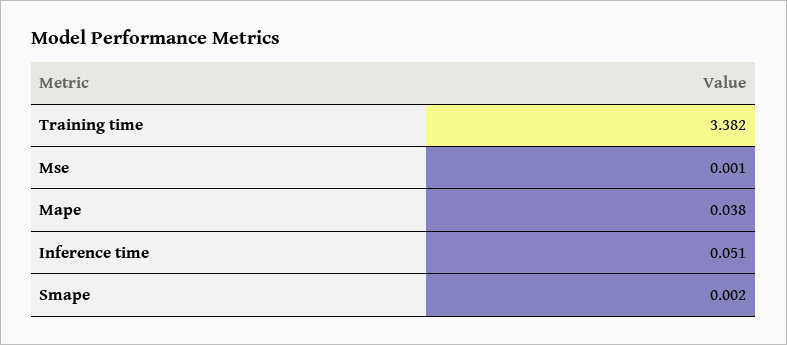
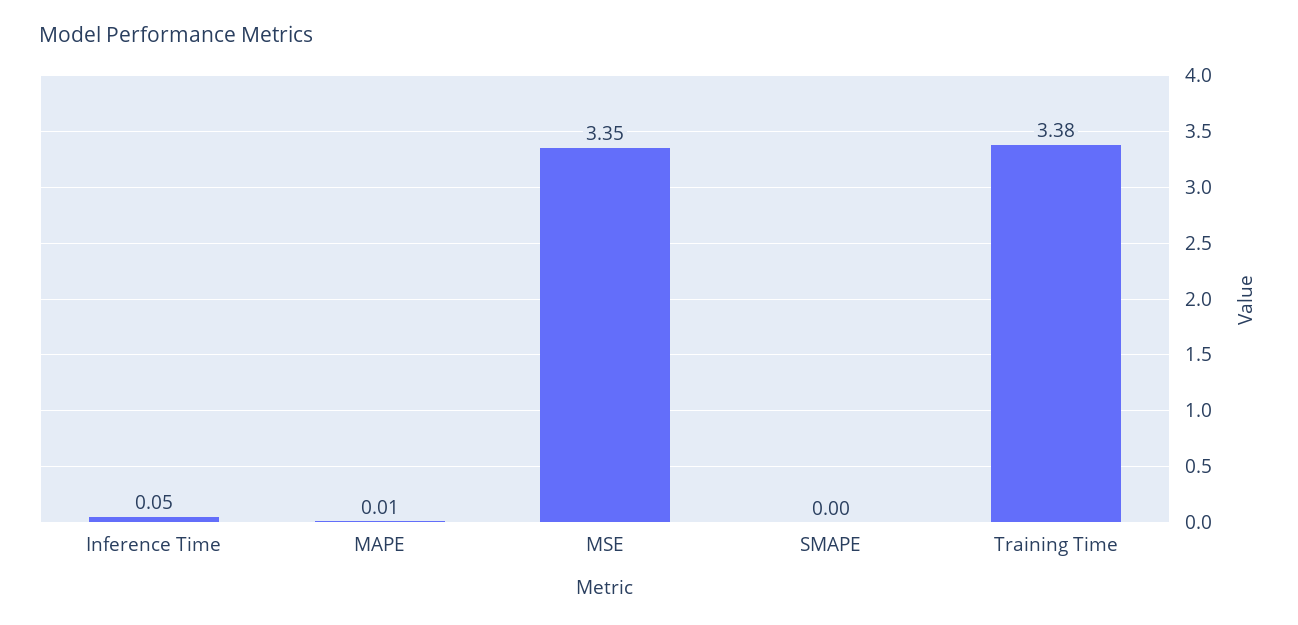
  {
    "Training time": 3.382,
-   "Mse": 0.001,
+   "Mse": 3.35,
-   "Mape": 0.038,
+   "Mape": 0.01,
    "Inference time": 0.051,
    "Smape": 0.002
  }

